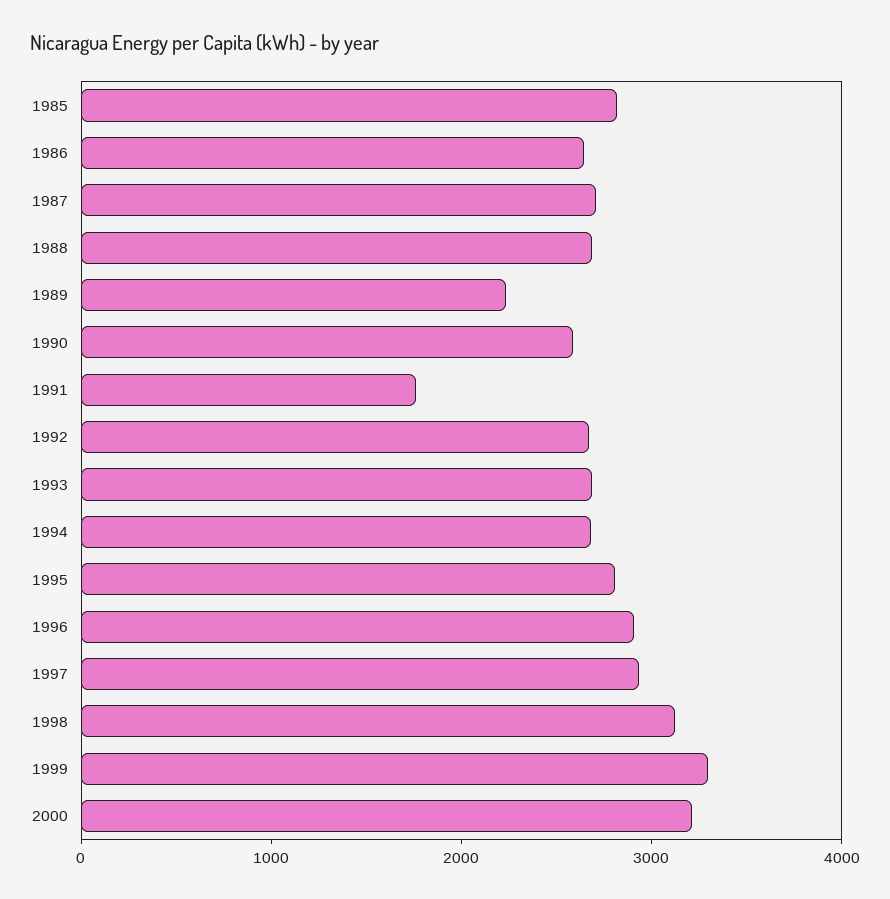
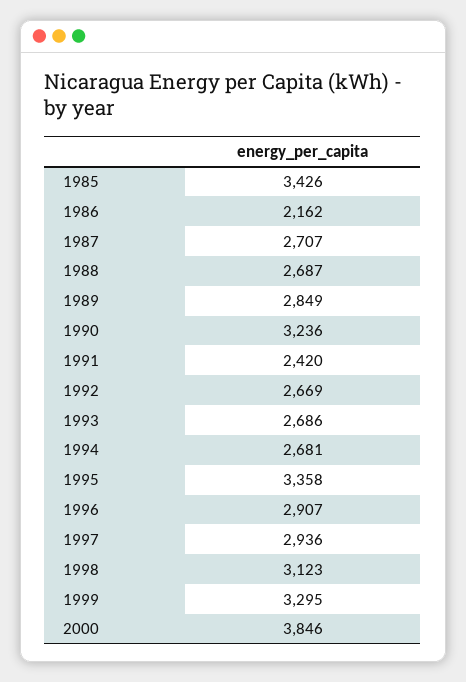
  {
-   "1985": 2800,
+   "1985": 3426,
-   "1986": 2600,
+   "1986": 2162,
    "1987": 2707,
    "1988": 2687,
-   "1989": 2200,
+   "1989": 2849,
-   "1990": 2600,
+   "1990": 3236,
-   "1991": 1800,
+   "1991": 2420,
    "1992": 2669,
    "1993": 2686,
    "1994": 2681,
-   "1995": 2800,
+   "1995": 3358,
    "1996": 2907,
    "1997": 2936,
    "1998": 3123,
    "1999": 3295,
-   "2000": 3200
+   "2000": 3846
  }

